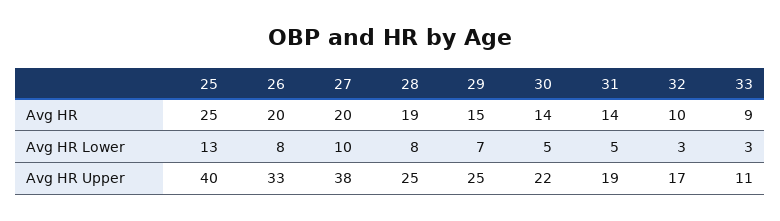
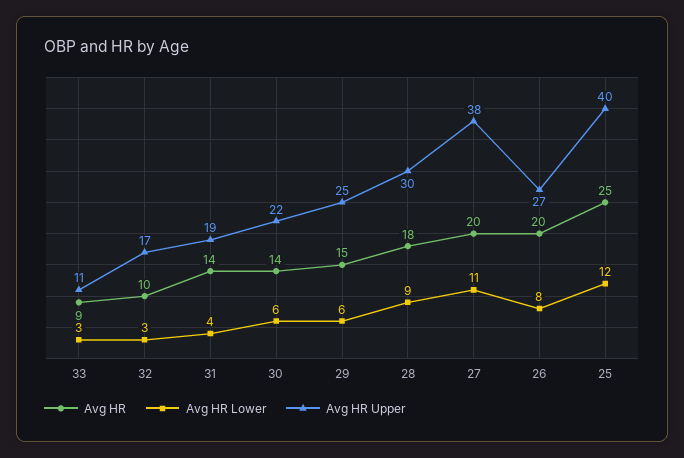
  {
    "Avg HR": {
      "25": 25,
      "26": 20,
      "27": 20,
-     "28": 19,
+     "28": 18,
      "29": 15,
      "30": 14,
      "31": 14,
      "32": 10,
      "33": 9
    },
    "Avg HR Lower": {
-     "25": 13,
+     "25": 12,
      "26": 8,
-     "27": 10,
+     "27": 11,
-     "28": 8,
+     "28": 9,
-     "29": 7,
+     "29": 6,
-     "30": 5,
+     "30": 6,
-     "31": 5,
+     "31": 4,
      "32": 3,
      "33": 3
    },
    "Avg HR Upper": {
      "25": 40,
-     "26": 33,
+     "26": 27,
      "27": 38,
-     "28": 25,
+     "28": 30,
      "29": 25,
      "30": 22,
      "31": 19,
      "32": 17,
      "33": 11
    }
  }

